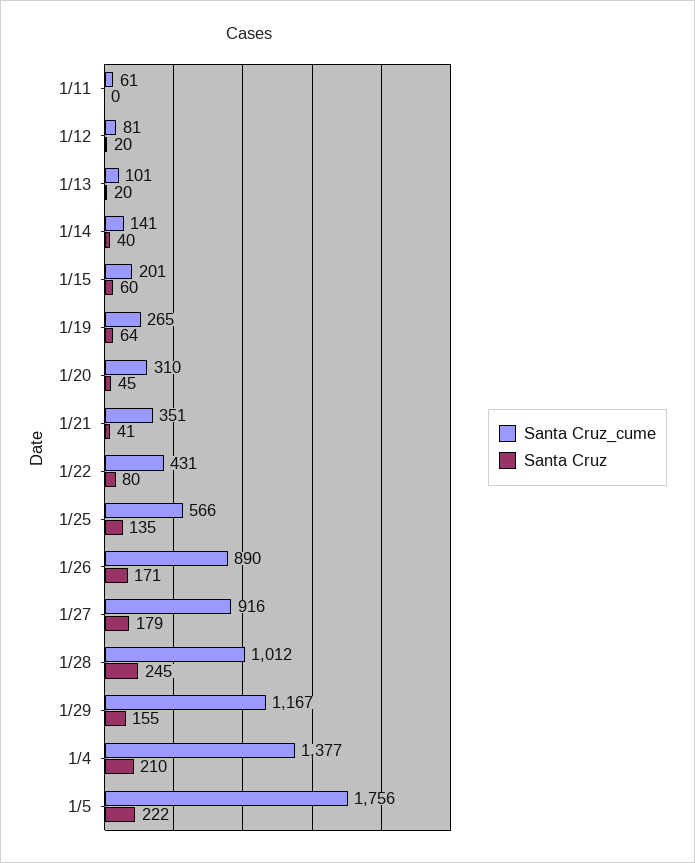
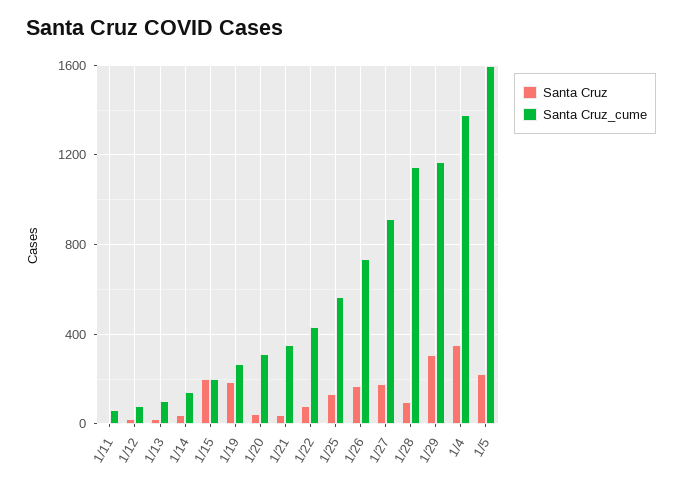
  {
    "Santa Cruz_cume": {
      "1/11": 61,
      "1/12": 81,
      "1/13": 101,
      "1/14": 141,
      "1/15": 201,
      "1/19": 265,
      "1/20": 310,
      "1/21": 351,
      "1/22": 431,
      "1/25": 566,
-     "1/26": 890,
+     "1/26": 750,
      "1/27": 916,
-     "1/28": 1012,
+     "1/28": 1150,
      "1/29": 1167,
      "1/4": 1377,
-     "1/5": 1756
+     "1/5": 1600
    },
    "Santa Cruz": {
      "1/11": 0,
      "1/12": 20,
      "1/13": 20,
      "1/14": 40,
-     "1/15": 60,
+     "1/15": 200,
-     "1/19": 64,
+     "1/19": 200,
      "1/20": 45,
      "1/21": 41,
      "1/22": 80,
      "1/25": 135,
      "1/26": 171,
      "1/27": 179,
-     "1/28": 245,
+     "1/28": 100,
-     "1/29": 155,
+     "1/29": 300,
-     "1/4": 210,
+     "1/4": 350,
      "1/5": 222
    }
  }

